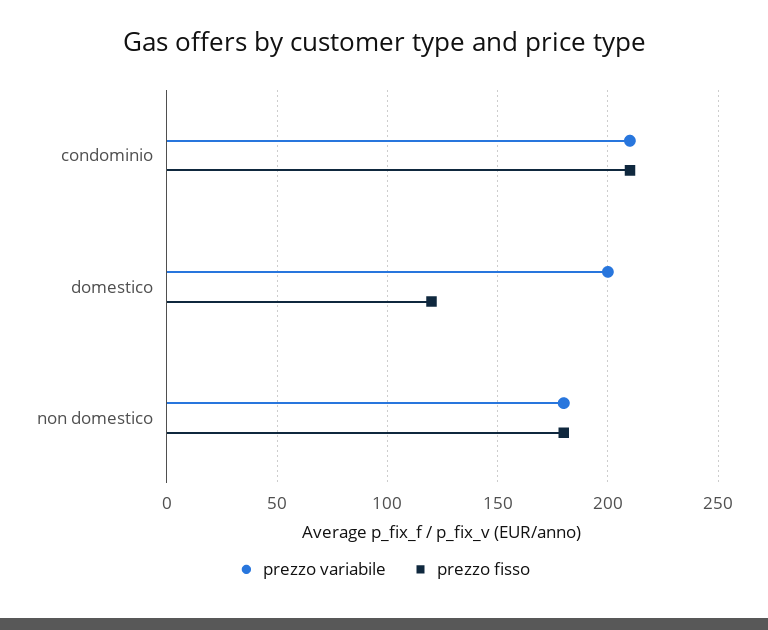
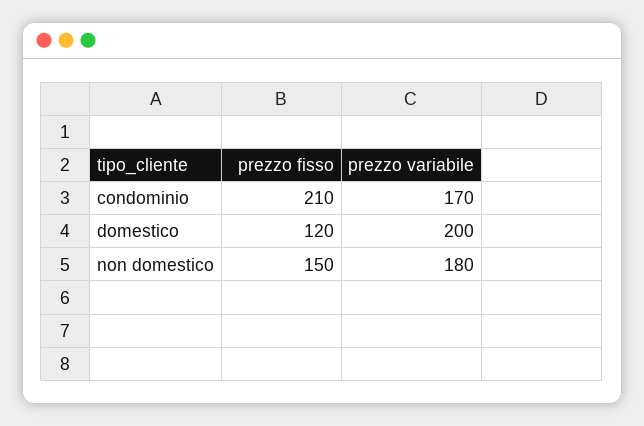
  {
    "prezzo variabile": {
-     "condominio": 210,
+     "condominio": 170,
      "domestico": 200,
      "non domestico": 180
    },
    "prezzo fisso": {
      "condominio": 210,
      "domestico": 120,
-     "non domestico": 180
+     "non domestico": 150
    }
  }

